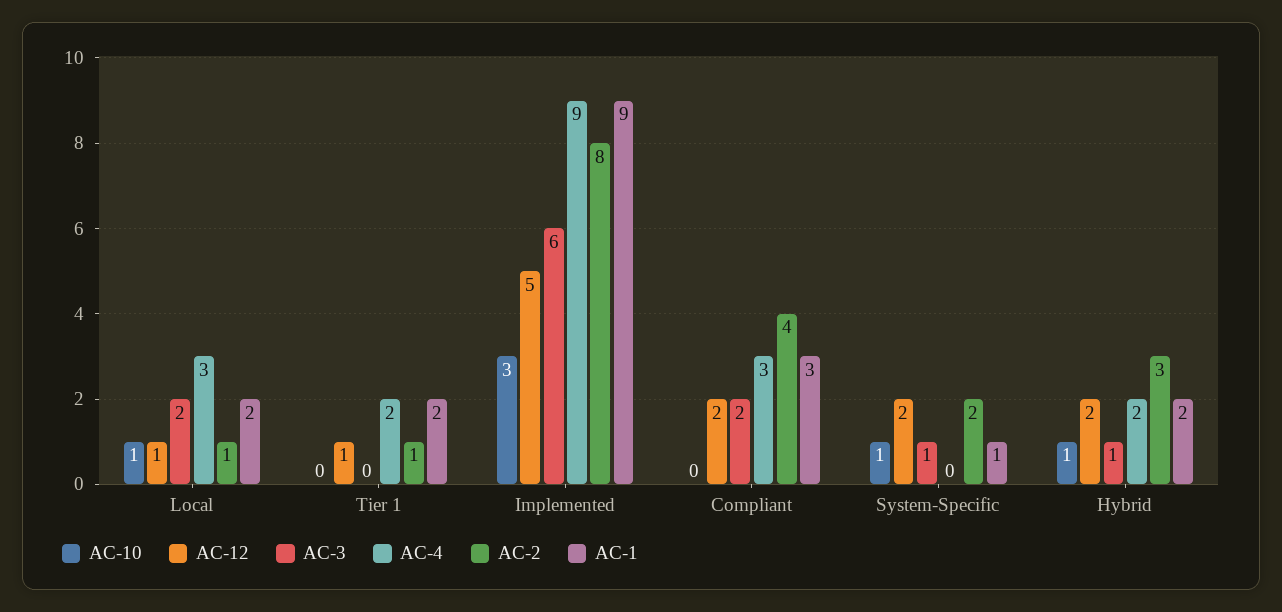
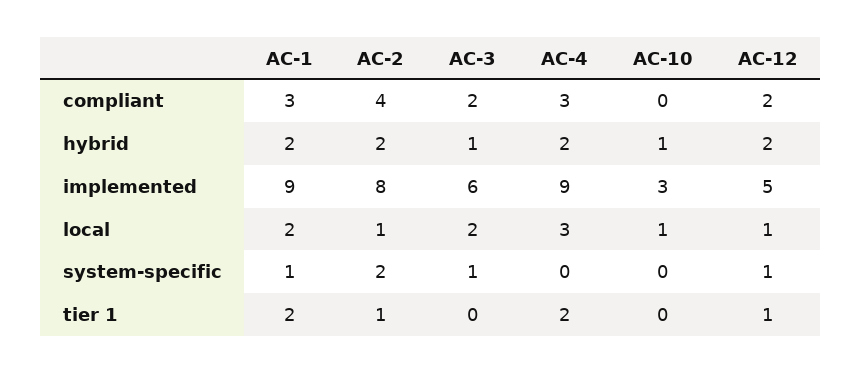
  {
    "AC-10": {
      "Local": 1,
      "Tier 1": 0,
      "Implemented": 3,
      "Compliant": 0,
-     "System-Specific": 1,
+     "System-Specific": 0,
      "Hybrid": 1
    },
    "AC-12": {
      "Local": 1,
      "Tier 1": 1,
      "Implemented": 5,
      "Compliant": 2,
-     "System-Specific": 2,
+     "System-Specific": 1,
      "Hybrid": 2
    },
    "AC-3": {
      "Local": 2,
      "Tier 1": 0,
      "Implemented": 6,
      "Compliant": 2,
      "System-Specific": 1,
      "Hybrid": 1
    },
    "AC-4": {
      "Local": 3,
      "Tier 1": 2,
      "Implemented": 9,
      "Compliant": 3,
      "System-Specific": 0,
      "Hybrid": 2
    },
    "AC-2": {
      "Local": 1,
      "Tier 1": 1,
      "Implemented": 8,
      "Compliant": 4,
      "System-Specific": 2,
-     "Hybrid": 3
+     "Hybrid": 2
    },
    "AC-1": {
      "Local": 2,
      "Tier 1": 2,
      "Implemented": 9,
      "Compliant": 3,
      "System-Specific": 1,
      "Hybrid": 2
    }
  }

